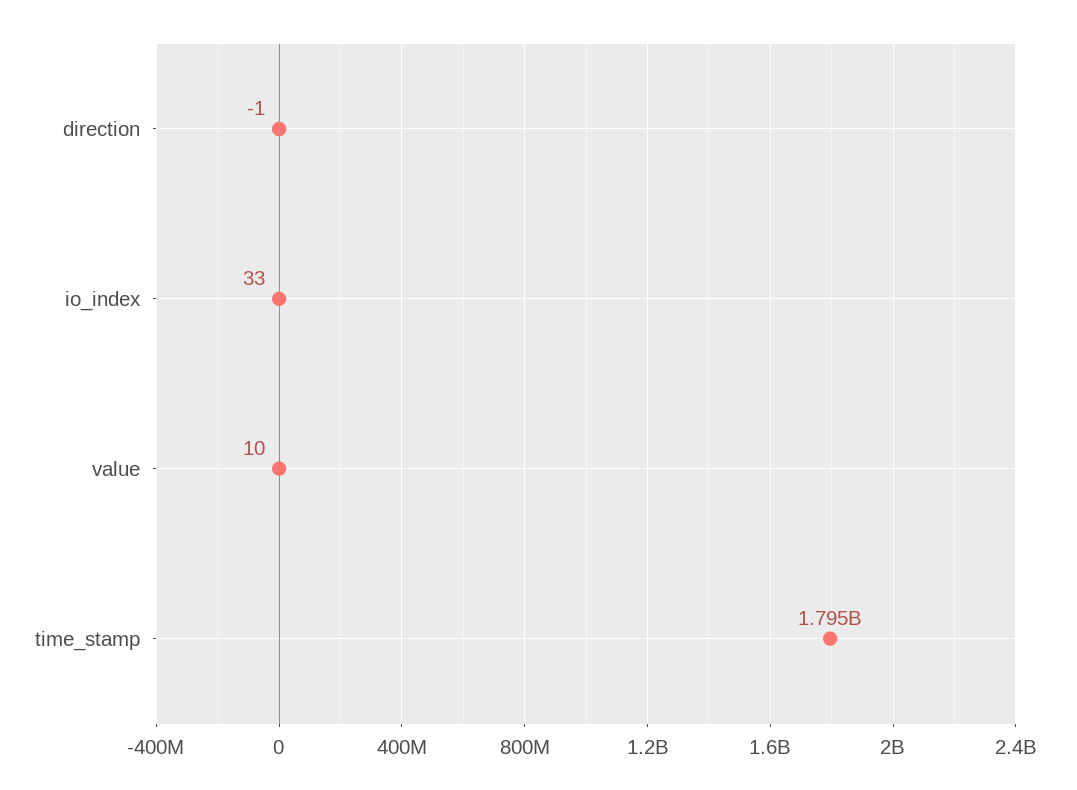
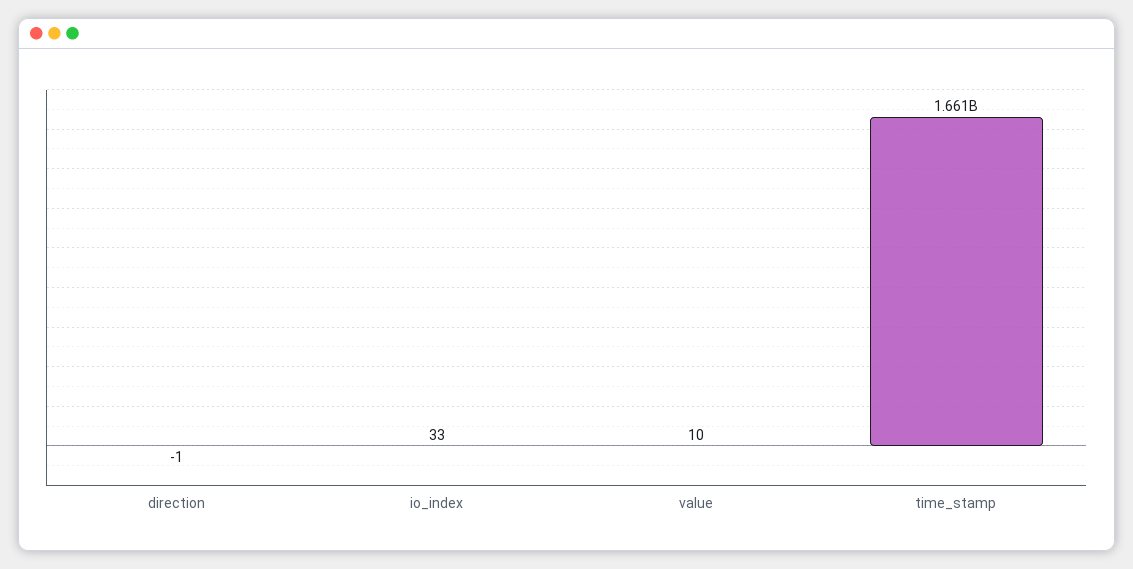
  {
    "direction": -1,
    "io_index": 33,
    "value": 10,
-   "time_stamp": 1795000000
+   "time_stamp": 1661000000
  }

